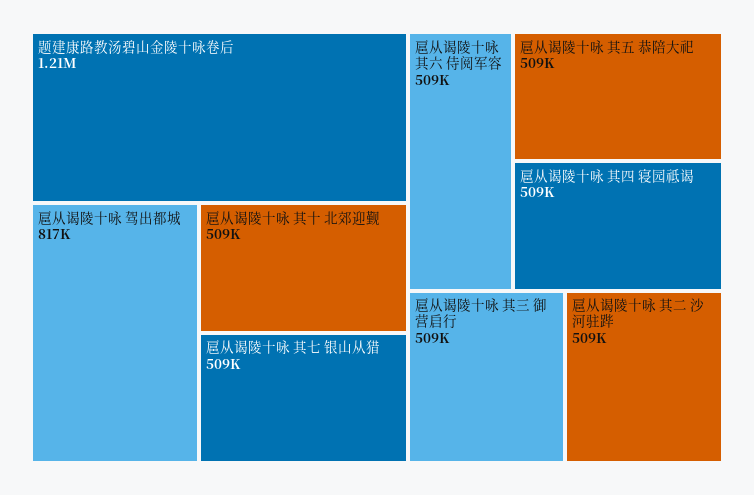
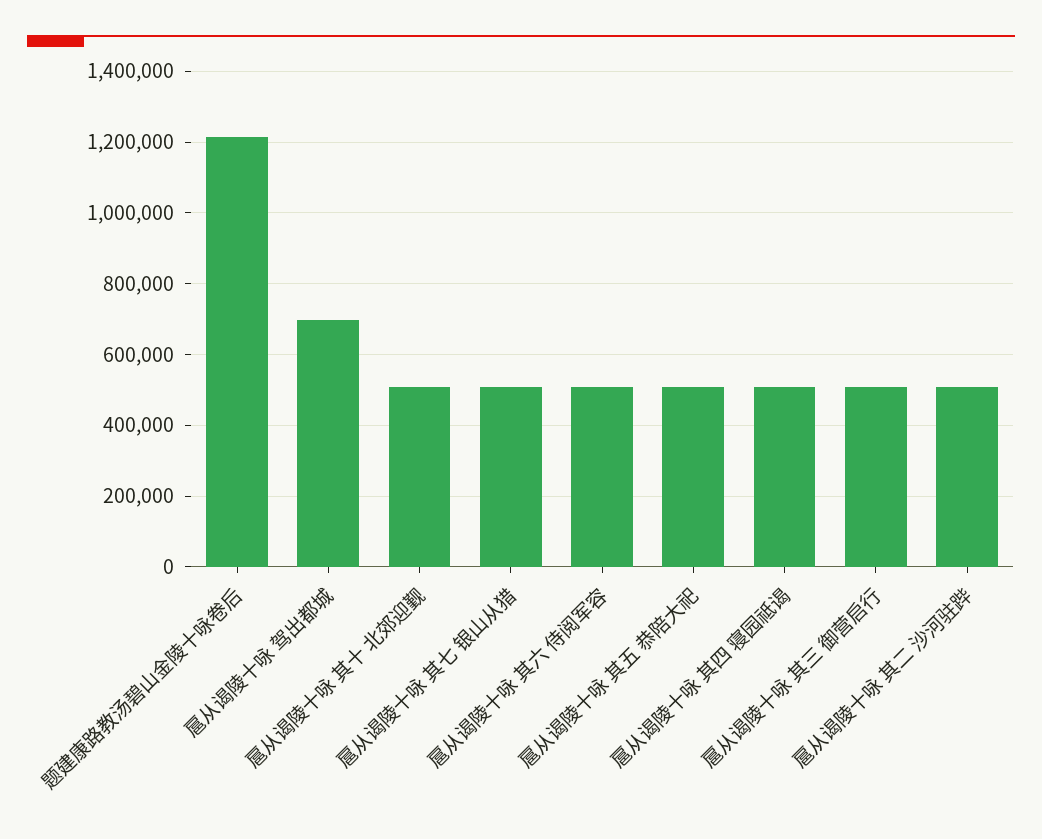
  {
    "题建康路教汤碧山金陵十咏卷后": 1210000,
-   "扈从谒陵十咏 驾出都城": 817000,
+   "扈从谒陵十咏 驾出都城": 700000,
    "扈从谒陵十咏 其十 北郊迎觐": 509000,
    "扈从谒陵十咏 其七 银山从猎": 509000,
    "扈从谒陵十咏 其六 侍阅军容": 509000,
    "扈从谒陵十咏 其五 恭陪大祀": 509000,
    "扈从谒陵十咏 其四 寝园祗谒": 509000,
    "扈从谒陵十咏 其三 御营启行": 509000,
    "扈从谒陵十咏 其二 沙河驻跸": 509000
  }

